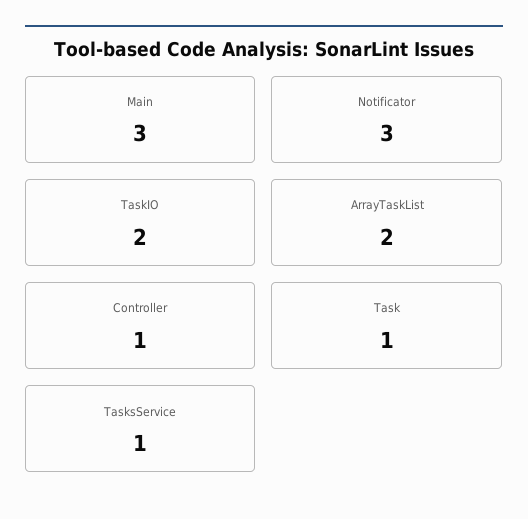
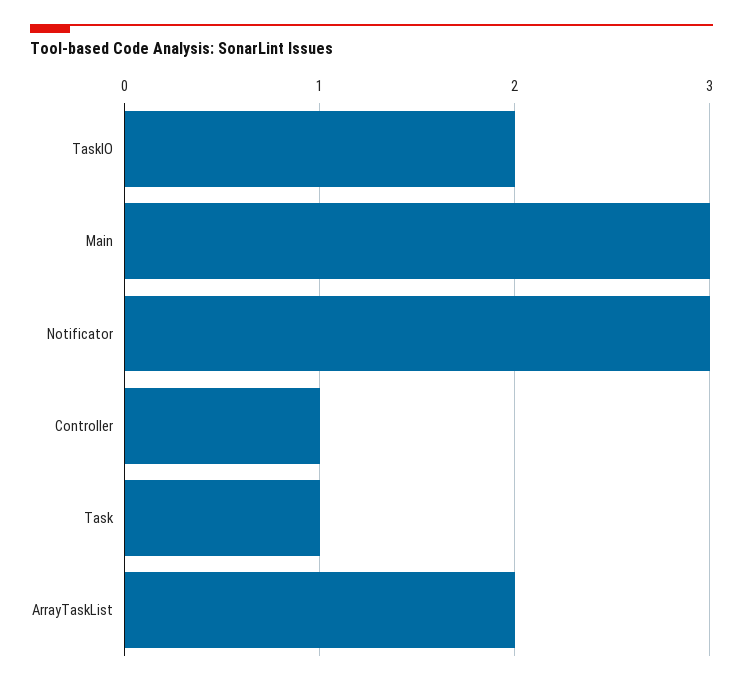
  {
    "Main": 3,
    "Notificator": 3,
    "TaskIO": 2,
    "ArrayTaskList": 2,
    "Controller": 1,
-   "Task": 1,
+   "Task": 1
-   "TasksService": 1
  }

